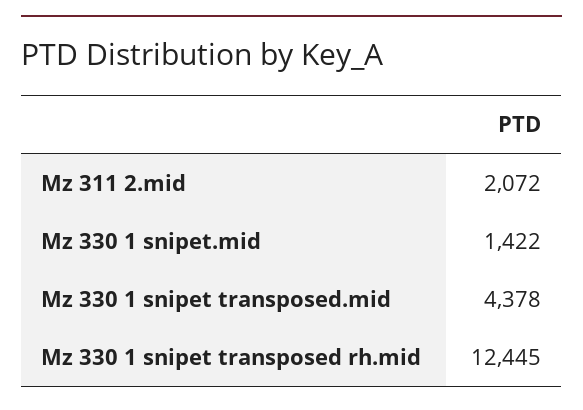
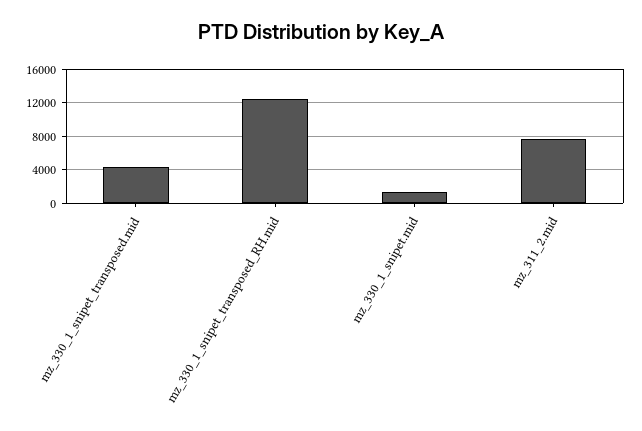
  {
-   "Mz 311 2.mid": 2072,
+   "Mz 311 2.mid": 8000,
    "Mz 330 1 snipet.mid": 1422,
    "Mz 330 1 snipet transposed.mid": 4378,
    "Mz 330 1 snipet transposed rh.mid": 12445
  }

